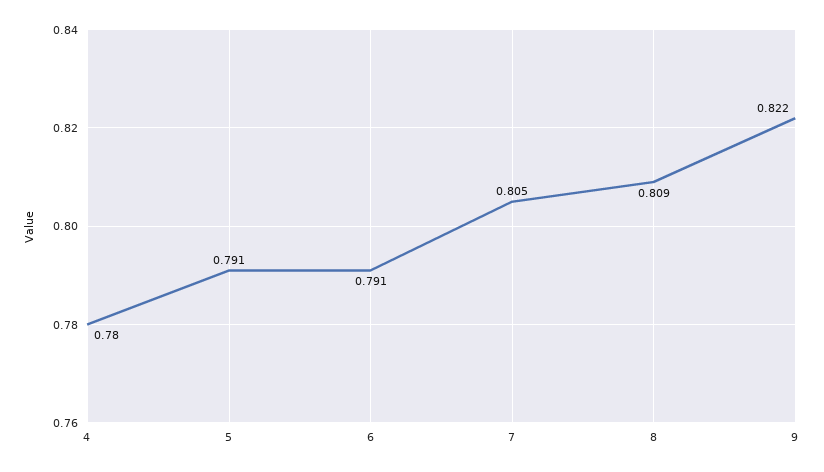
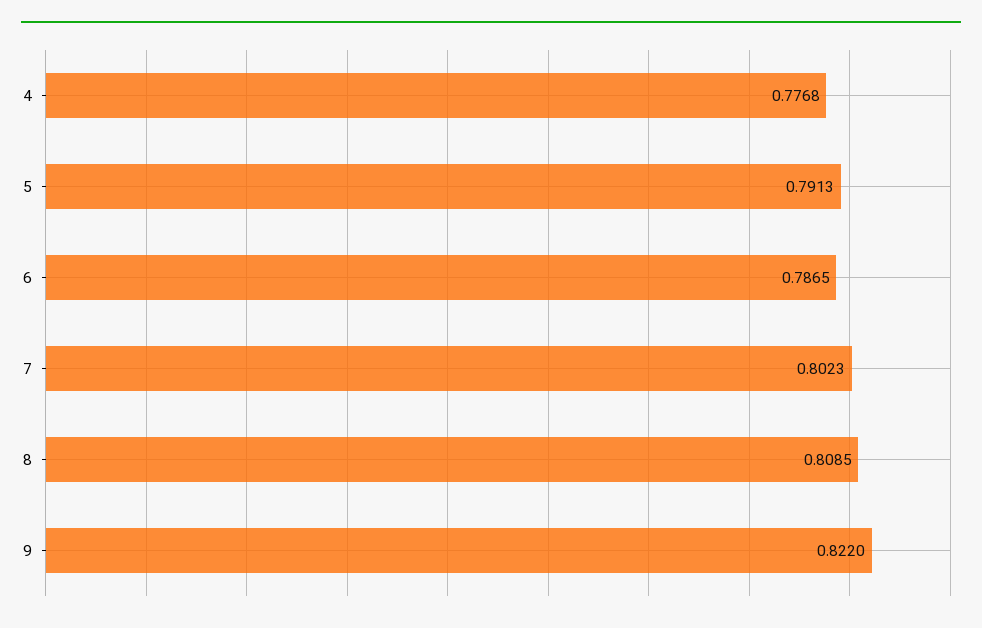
  {
-   "4": 0.78,
+   "4": 0.7768,
    "5": 0.7913,
-   "6": 0.791,
+   "6": 0.7865,
-   "7": 0.805,
+   "7": 0.8023,
    "8": 0.8085,
    "9": 0.822
  }

